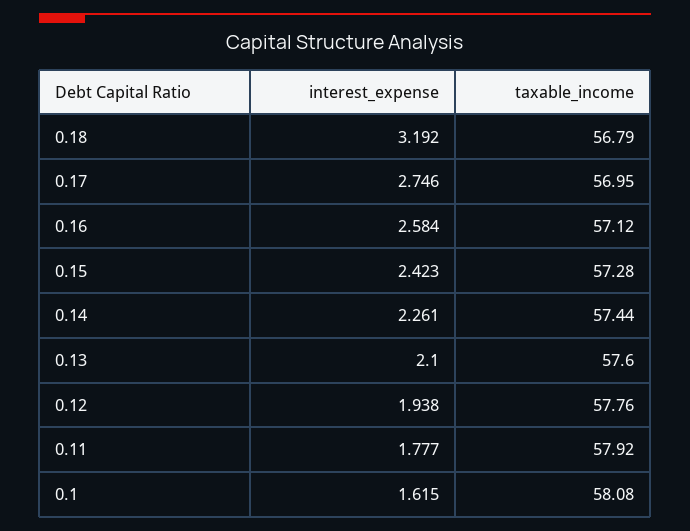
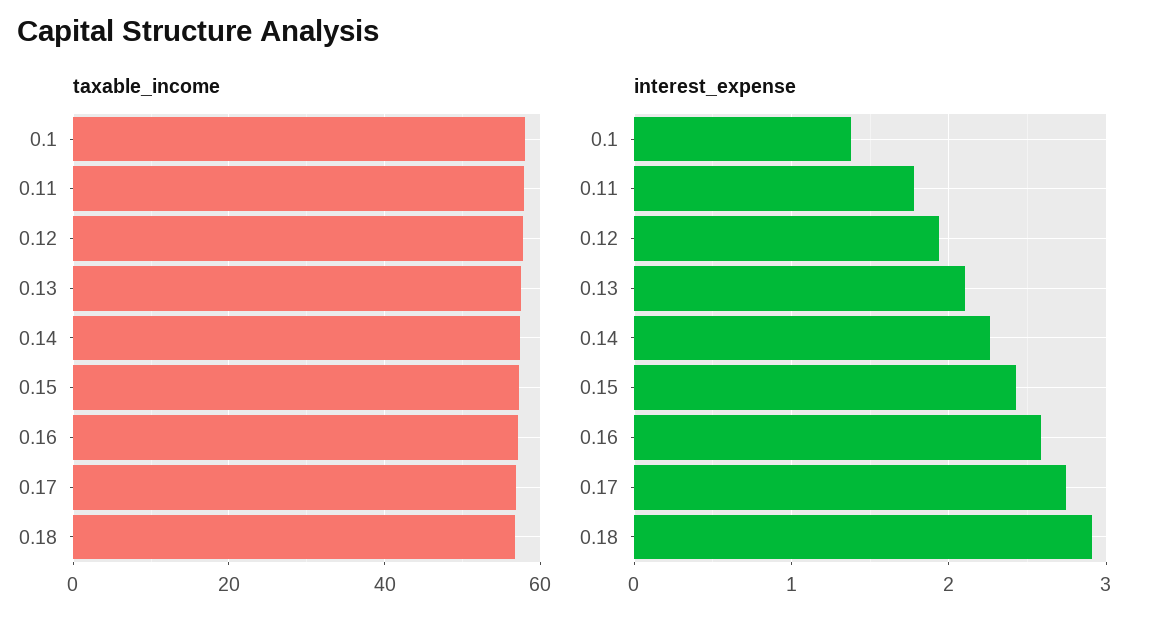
  {
    "interest_expense": {
-     "0.18": 3.192,
+     "0.18": 2.9,
      "0.17": 2.746,
      "0.16": 2.584,
      "0.15": 2.423,
      "0.14": 2.261,
      "0.13": 2.1,
      "0.12": 1.938,
      "0.11": 1.777,
-     "0.1": 1.615
+     "0.1": 1.4
    },
    "taxable_income": {
      "0.18": 56.79,
      "0.17": 56.95,
      "0.16": 57.12,
      "0.15": 57.28,
      "0.14": 57.44,
      "0.13": 57.6,
      "0.12": 57.76,
      "0.11": 57.92,
      "0.1": 58.08
    }
  }

